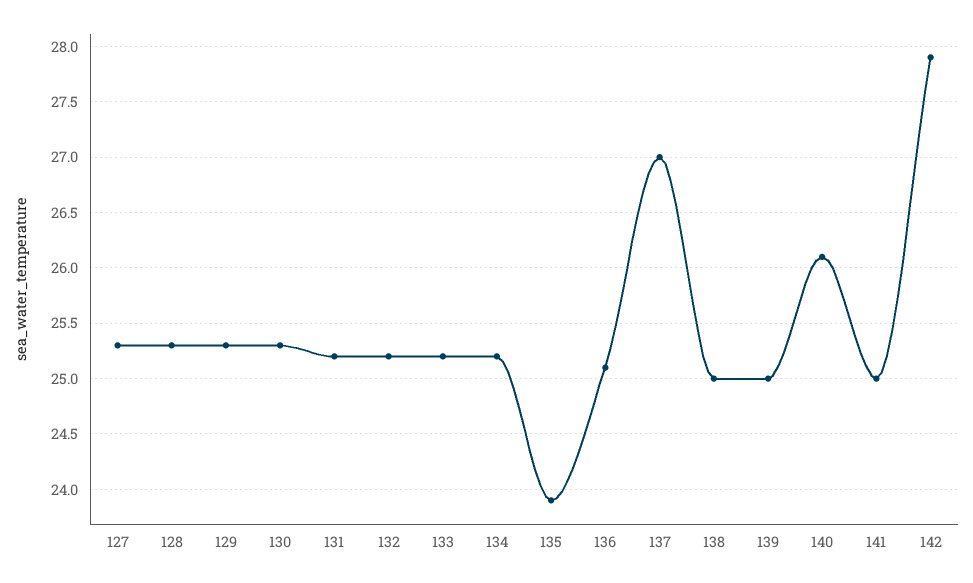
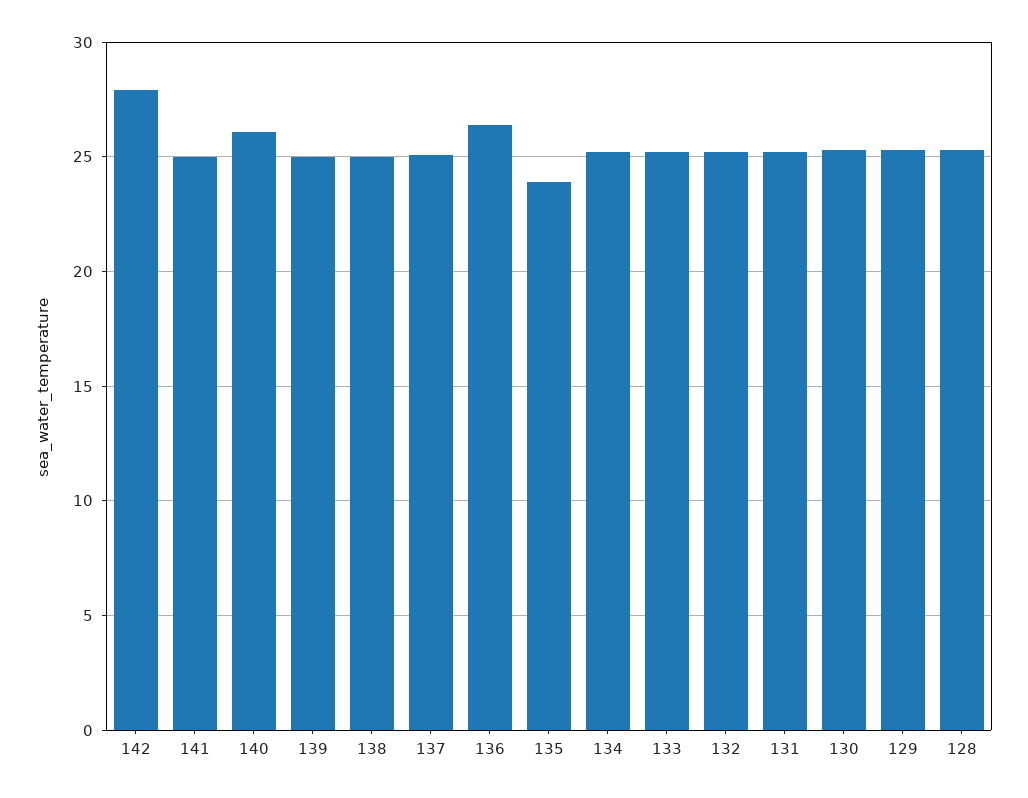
  {
-   "127": 25.3,
    "128": 25.3,
    "129": 25.3,
    "130": 25.3,
    "131": 25.2,
    "132": 25.2,
    "133": 25.2,
    "134": 25.2,
    "135": 23.9,
-   "136": 25.1,
+   "136": 26.5,
-   "137": 27,
+   "137": 25,
    "138": 25,
    "139": 25,
    "140": 26.1,
    "141": 25,
    "142": 27.9
  }

